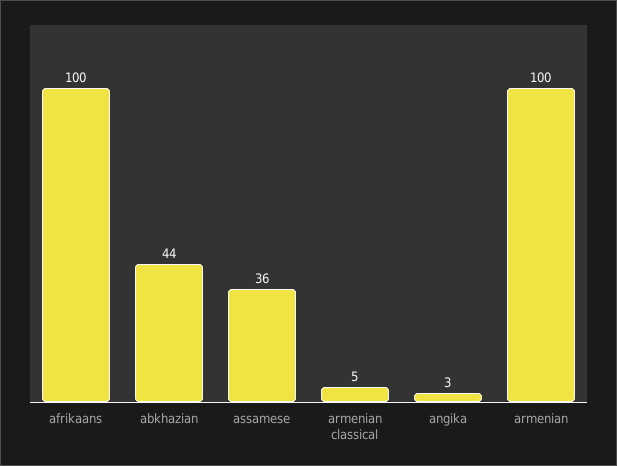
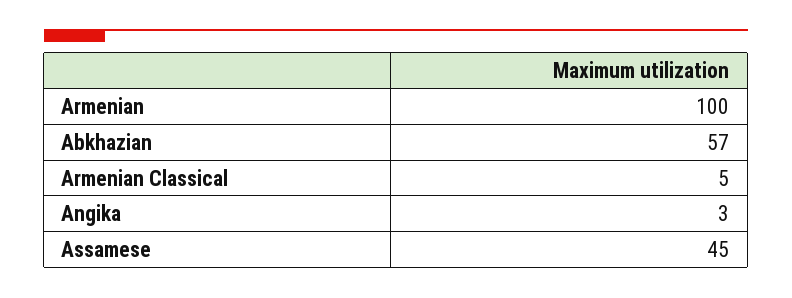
  {
-   "afrikaans": 100,
-   "abkhazian": 44,
+   "abkhazian": 57,
-   "assamese": 36,
+   "assamese": 45,
    "armenian classical": 5,
    "angika": 3,
    "armenian": 100
  }

